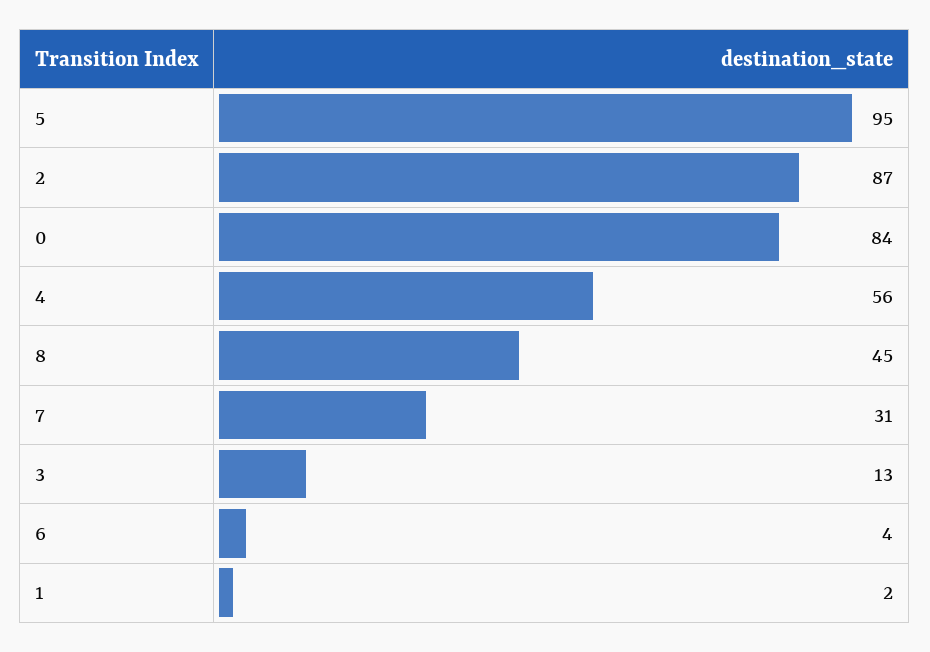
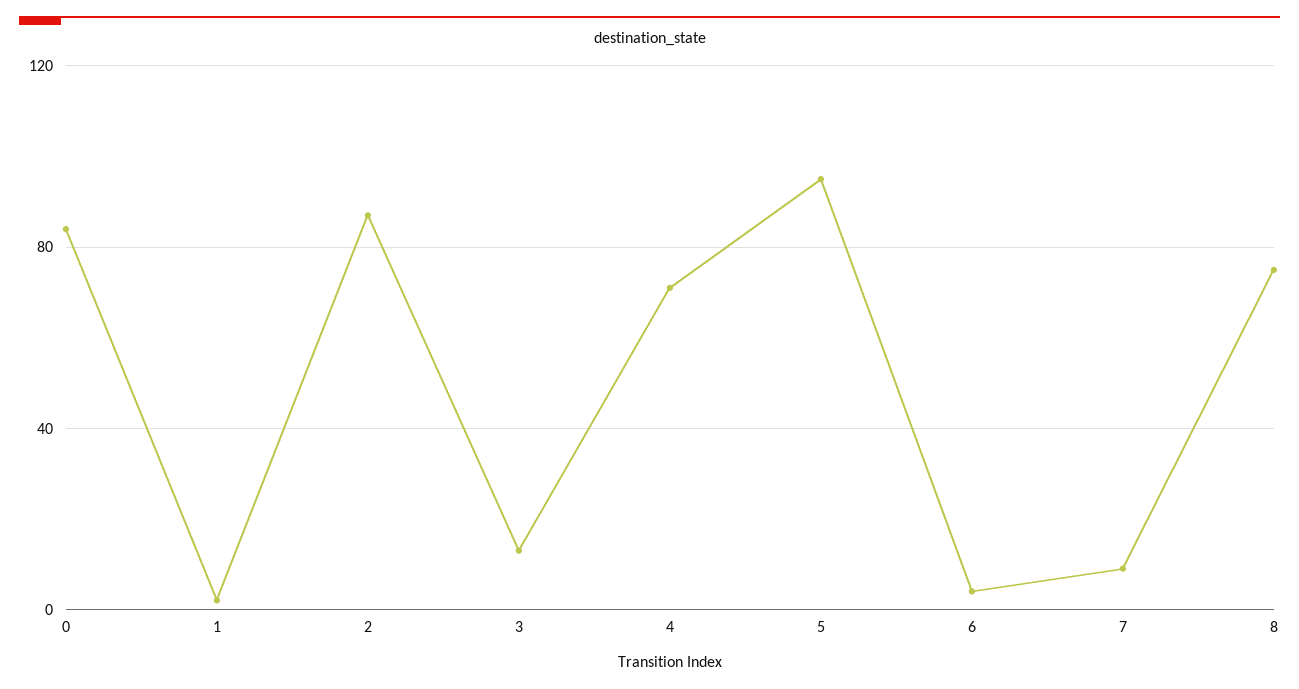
  {
    "5": 95,
    "2": 87,
    "0": 84,
-   "4": 56,
+   "4": 70,
-   "8": 45,
+   "8": 75,
-   "7": 31,
+   "7": 10,
    "3": 13,
    "6": 4,
    "1": 2
  }

